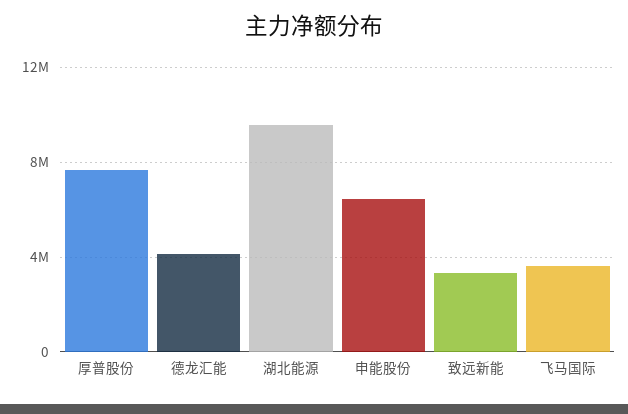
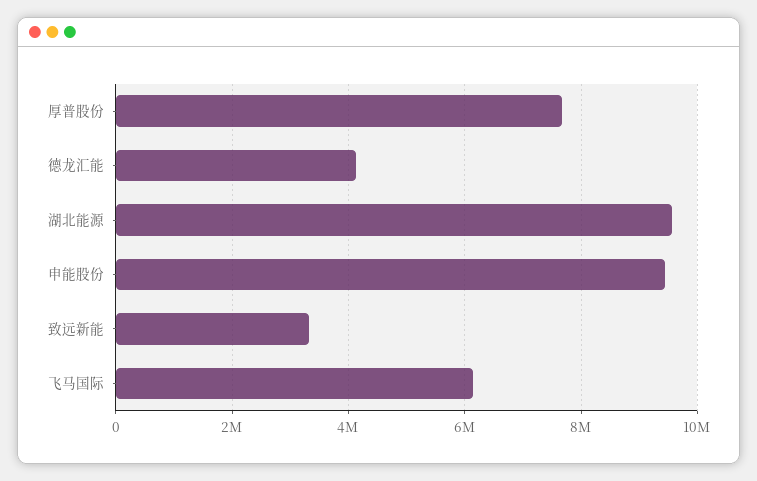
  {
    "厚普股份": 7600000,
    "德龙汇能": 4200000,
    "湖北能源": 9600000,
-   "申能股份": 6500000,
+   "申能股份": 9400000,
    "致远新能": 3400000,
-   "飞马国际": 3500000
+   "飞马国际": 6200000
  }

